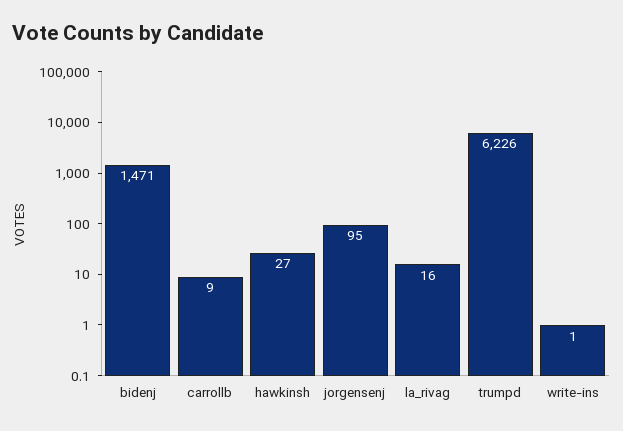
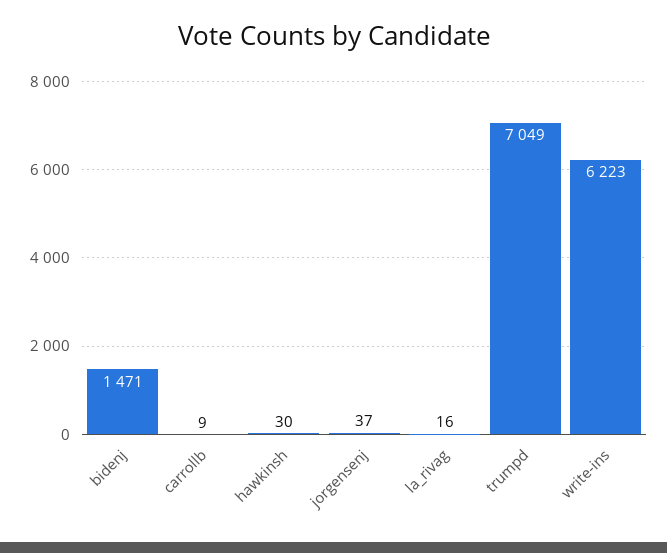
  {
    "bidenj": 1471,
    "carrollb": 9,
-   "hawkinsh": 27,
+   "hawkinsh": 30,
-   "jorgensenj": 95,
+   "jorgensenj": 37,
    "la_rivag": 16,
-   "trumpd": 6226,
+   "trumpd": 7049,
-   "write-ins": 1
+   "write-ins": 6223
  }

